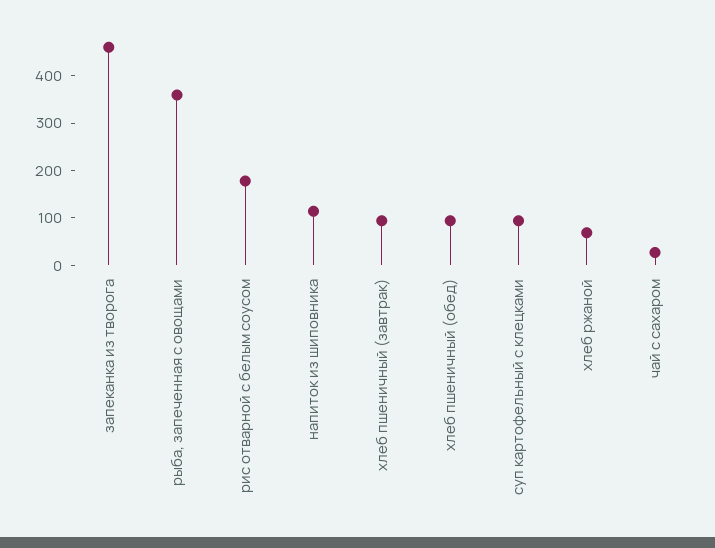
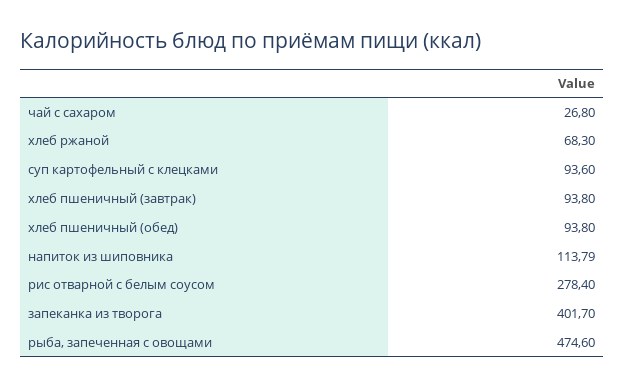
  {
-   "запеканка из творога": 460,
+   "запеканка из творога": 401.7,
-   "рыба, запеченная с овощами": 360,
+   "рыба, запеченная с овощами": 474.6,
-   "рис отварной с белым соусом": 180,
+   "рис отварной с белым соусом": 278.4,
    "напиток из шиповника": 113.79,
    "хлеб пшеничный (завтрак)": 93.8,
    "хлеб пшеничный (обед)": 93.8,
    "суп картофельный с клецками": 93.6,
    "хлеб ржаной": 68.3,
    "чай с сахаром": 26.8
  }

